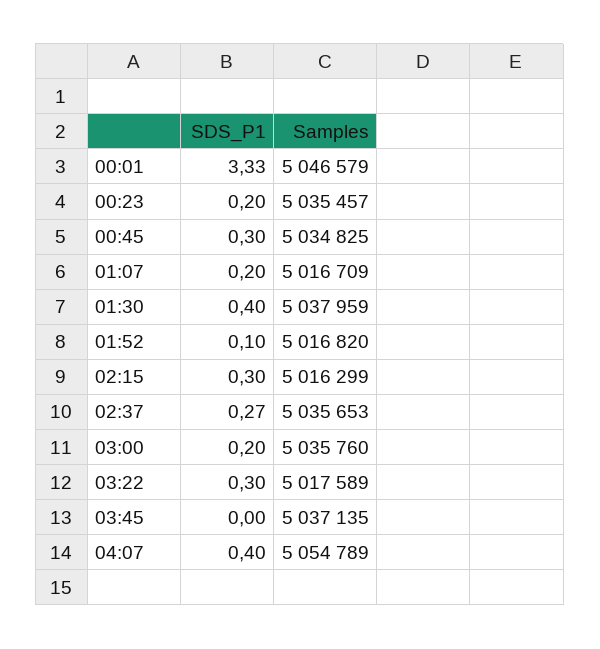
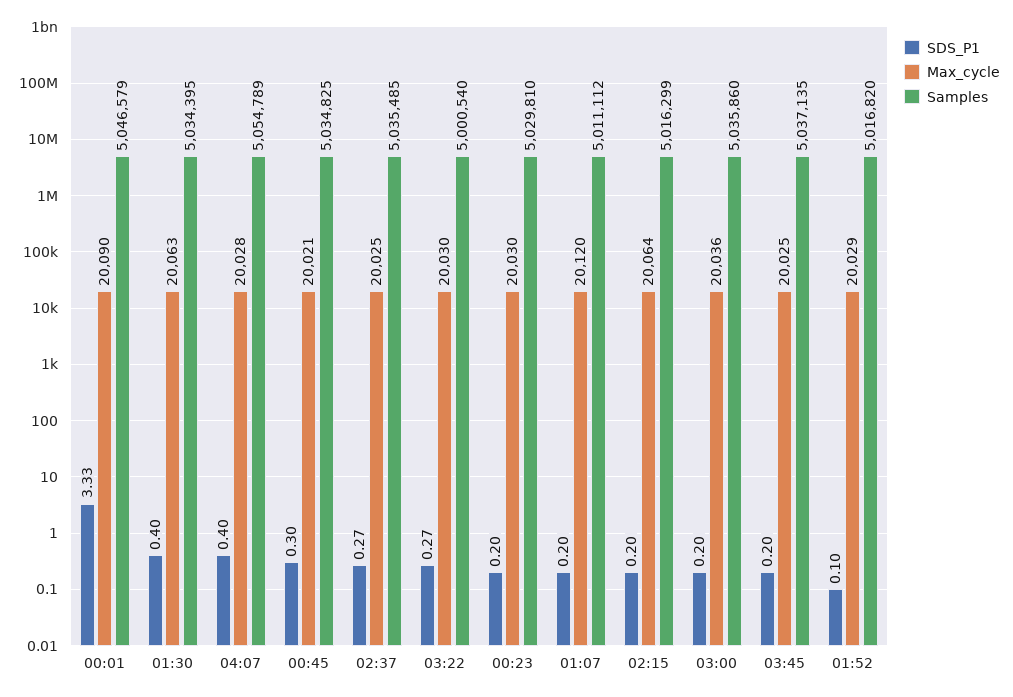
  {
    "SDS_P1": {
      "00:01": 3.33,
      "00:23": 0.2,
      "00:45": 0.3,
      "01:07": 0.2,
      "01:30": 0.4,
      "01:52": 0.1,
-     "02:15": 0.3,
+     "02:15": 0.2,
      "02:37": 0.27,
      "03:00": 0.2,
-     "03:22": 0.3,
+     "03:22": 0.27,
-     "03:45": 0,
+     "03:45": 0.2,
      "04:07": 0.4
    },
    "Samples": {
      "00:01": 5046579,
-     "00:23": 5035457,
+     "00:23": 5029810,
      "00:45": 5034825,
-     "01:07": 5016709,
+     "01:07": 5011112,
-     "01:30": 5037959,
+     "01:30": 5034395,
      "01:52": 5016820,
      "02:15": 5016299,
-     "02:37": 5035653,
+     "02:37": 5035485,
-     "03:00": 5035760,
+     "03:00": 5035860,
-     "03:22": 5017589,
+     "03:22": 5000540,
      "03:45": 5037135,
      "04:07": 5054789
-   }
+   },
+   "Max_cycle": {
+     "00:01": 20090,
+     "01:30": 20063,
+     "04:07": 20028,
+     "00:45": 20021,
+     "02:37": 20025,
+     "03:22": 20030,
+     "00:23": 20030,
+     "01:07": 20120,
+     "02:15": 20064,
+     "03:00": 20036,
+     "03:45": 20025,
+     "01:52": 20029
+   }
  }

